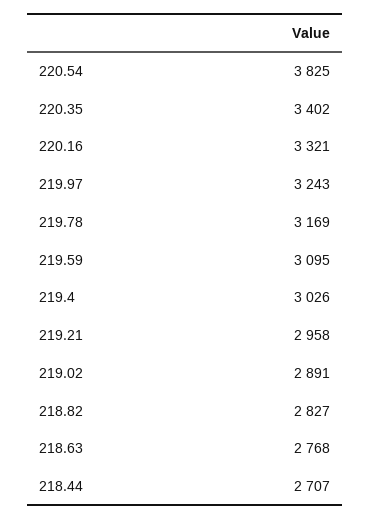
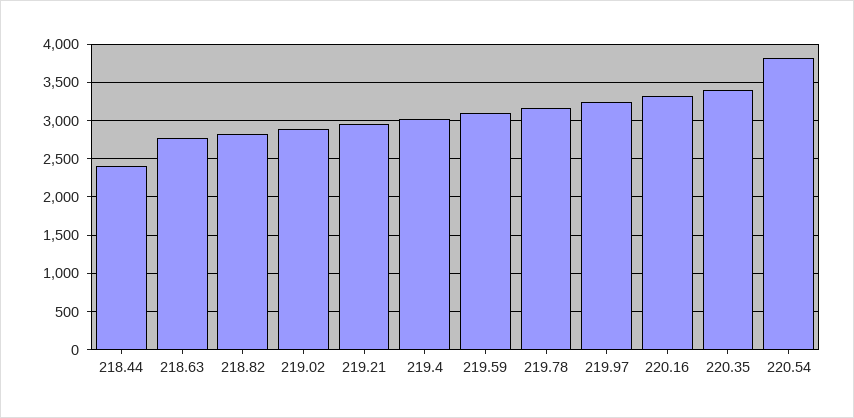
  {
    "220.54": 3825,
    "220.35": 3402,
    "220.16": 3321,
    "219.97": 3243,
    "219.78": 3169,
    "219.59": 3095,
    "219.4": 3026,
    "219.21": 2958,
    "219.02": 2891,
    "218.82": 2827,
    "218.63": 2768,
-   "218.44": 2707
+   "218.44": 2400
  }

